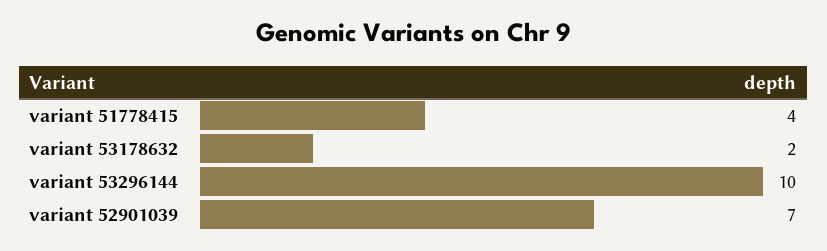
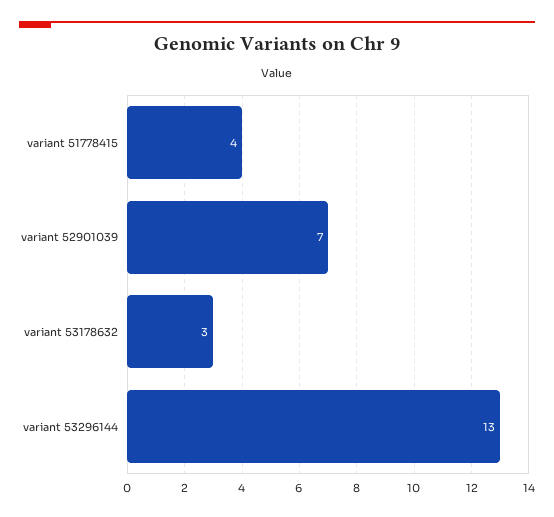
  {
    "variant 51778415": 4,
-   "variant 53178632": 2,
+   "variant 53178632": 3,
-   "variant 53296144": 10,
+   "variant 53296144": 13,
    "variant 52901039": 7
  }

